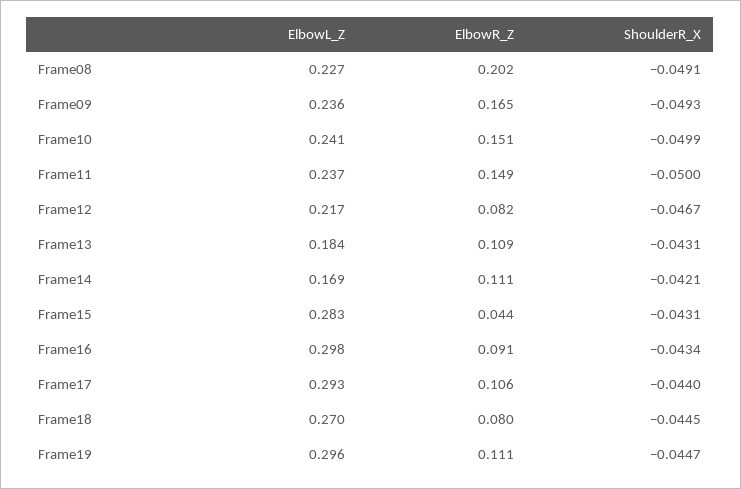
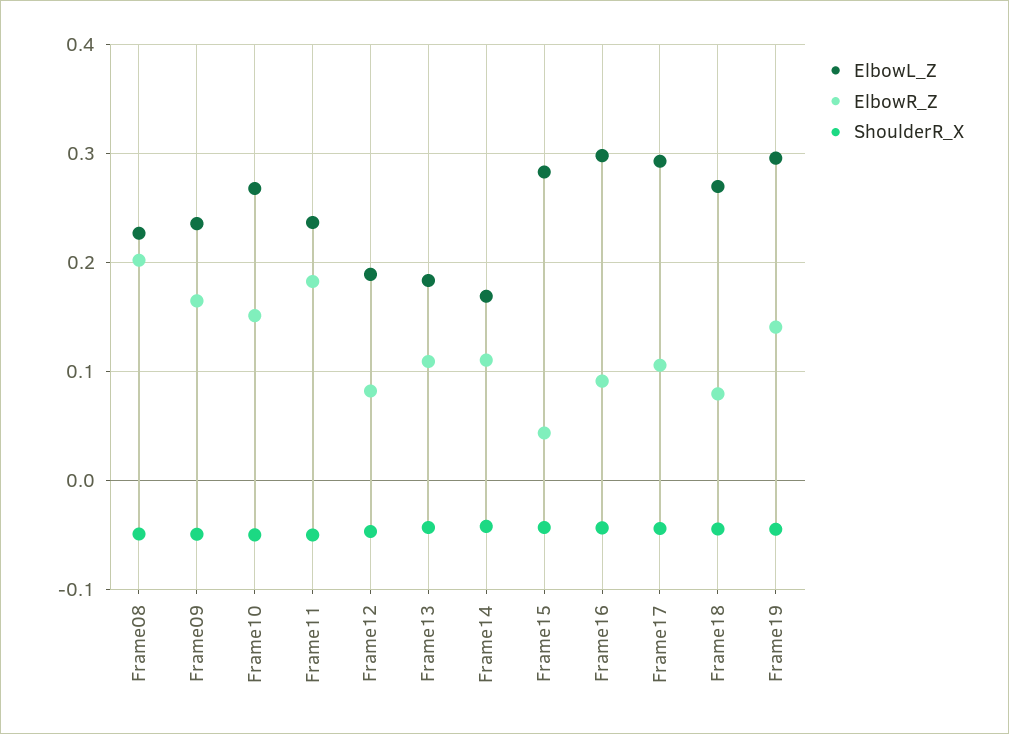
  {
    "ElbowL_Z": {
      "Frame08": 0.227,
      "Frame09": 0.236,
-     "Frame10": 0.241,
+     "Frame10": 0.27,
      "Frame11": 0.237,
-     "Frame12": 0.217,
+     "Frame12": 0.19,
      "Frame13": 0.184,
      "Frame14": 0.169,
      "Frame15": 0.283,
      "Frame16": 0.298,
      "Frame17": 0.293,
      "Frame18": 0.27,
      "Frame19": 0.296
    },
    "ElbowR_Z": {
      "Frame08": 0.202,
      "Frame09": 0.165,
      "Frame10": 0.151,
-     "Frame11": 0.149,
+     "Frame11": 0.18,
      "Frame12": 0.082,
      "Frame13": 0.109,
      "Frame14": 0.111,
      "Frame15": 0.044,
      "Frame16": 0.091,
      "Frame17": 0.106,
      "Frame18": 0.08,
-     "Frame19": 0.111
+     "Frame19": 0.14
    },
    "ShoulderR_X": {
      "Frame08": -0.0491,
      "Frame09": -0.0493,
      "Frame10": -0.0499,
      "Frame11": -0.05,
      "Frame12": -0.0467,
      "Frame13": -0.0431,
      "Frame14": -0.0421,
      "Frame15": -0.0431,
      "Frame16": -0.0434,
      "Frame17": -0.044,
      "Frame18": -0.0445,
      "Frame19": -0.0447
    }
  }

